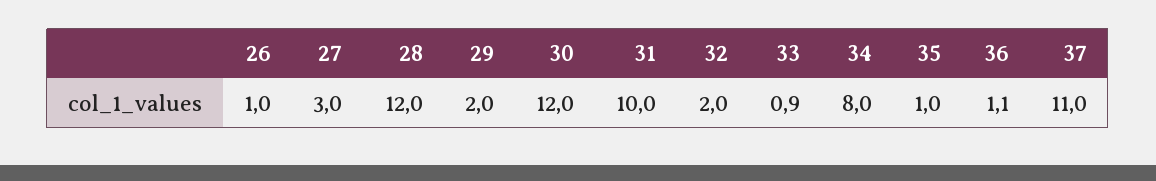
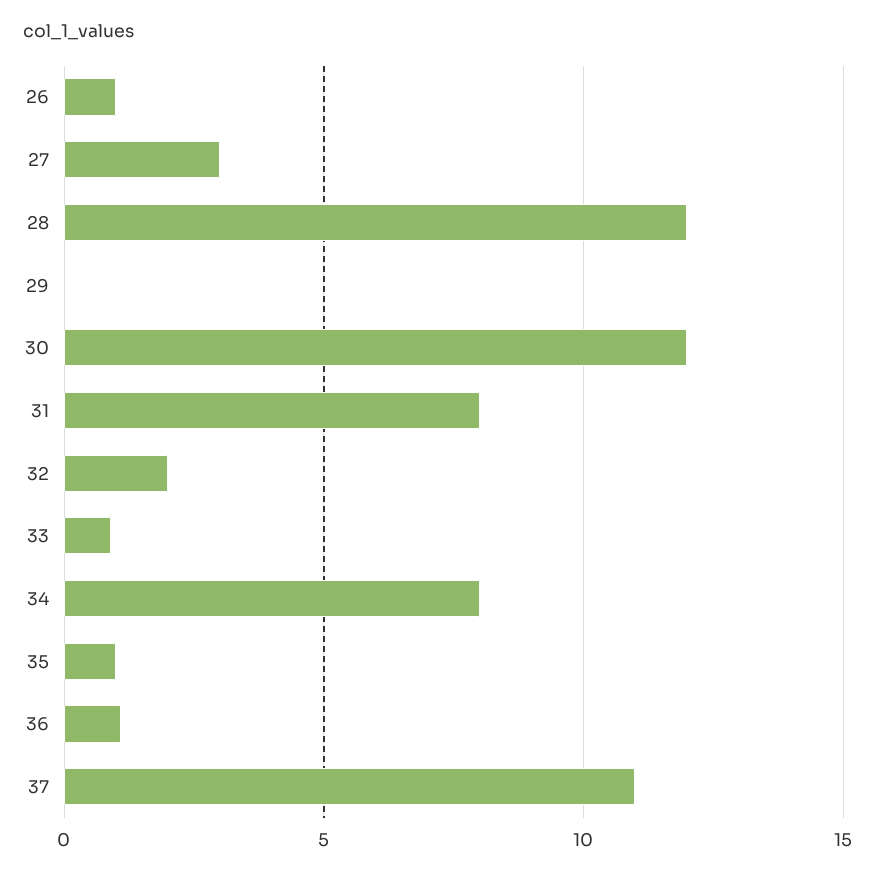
  {
    "26": 1,
    "27": 3,
    "28": 12,
-   "29": 2,
+   "29": 0,
    "30": 12,
-   "31": 10,
+   "31": 8,
    "32": 2,
    "33": 0.9,
    "34": 8,
    "35": 1,
    "36": 1.1,
    "37": 11
  }

